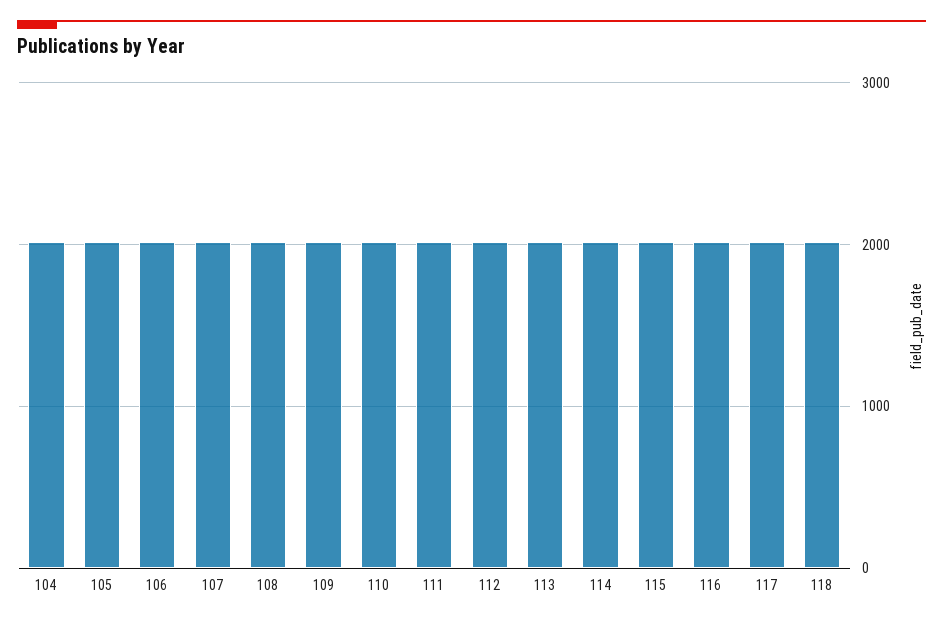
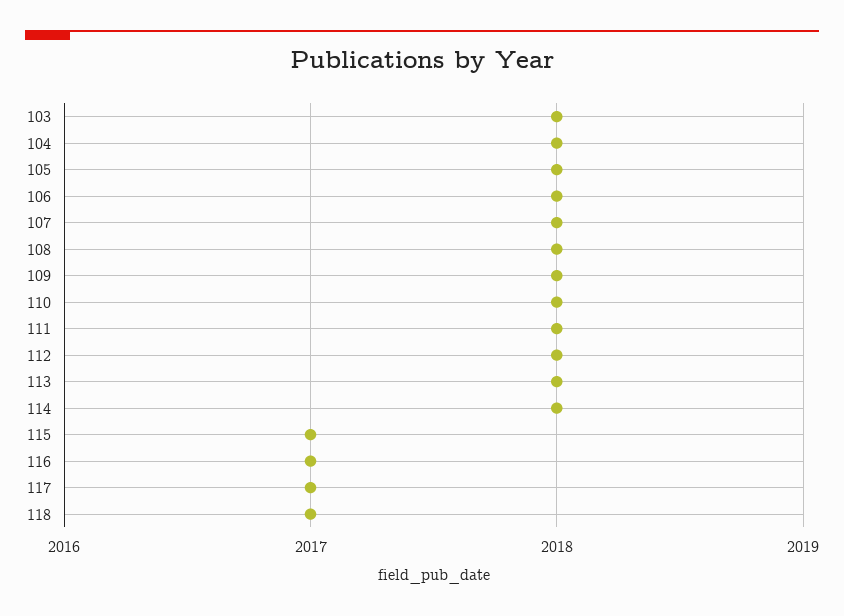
  {
    "104": 2018,
    "105": 2018,
    "106": 2018,
    "107": 2018,
    "108": 2018,
    "109": 2018,
    "110": 2018,
    "111": 2018,
    "112": 2018,
    "113": 2018,
    "114": 2018,
    "115": 2017,
    "116": 2017,
    "117": 2017,
-   "118": 2017
+   "118": 2017,
+   "103": 2018
  }

